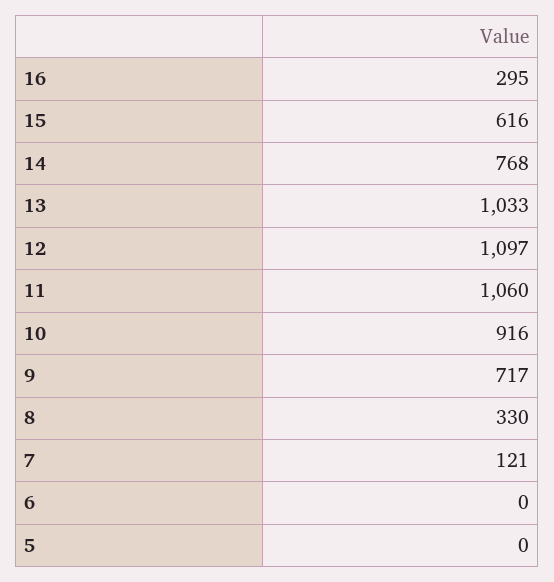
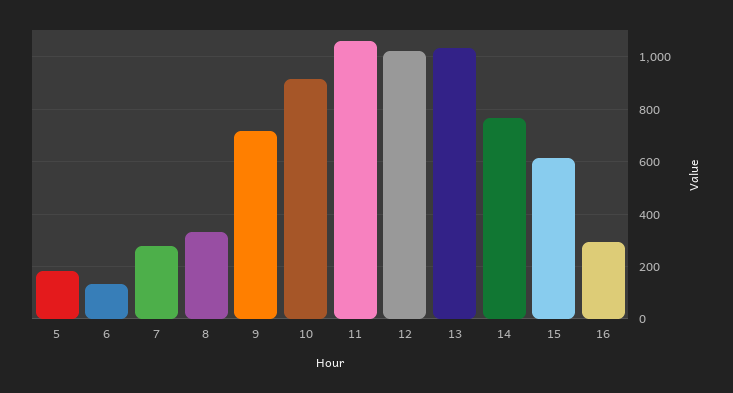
  {
    "16": 295,
    "15": 616,
    "14": 768,
    "13": 1033,
-   "12": 1097,
+   "12": 1025,
    "11": 1060,
    "10": 916,
    "9": 717,
    "8": 330,
-   "7": 121,
+   "7": 275,
-   "6": 0,
+   "6": 125,
-   "5": 0
+   "5": 175
  }

